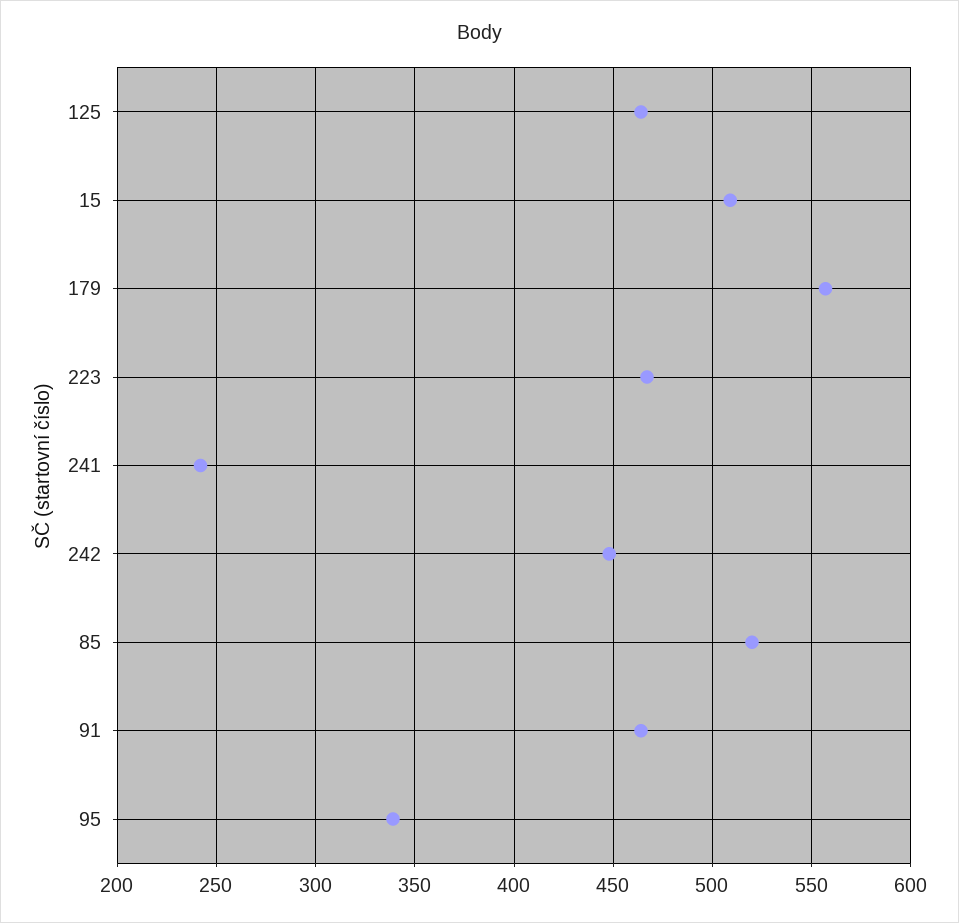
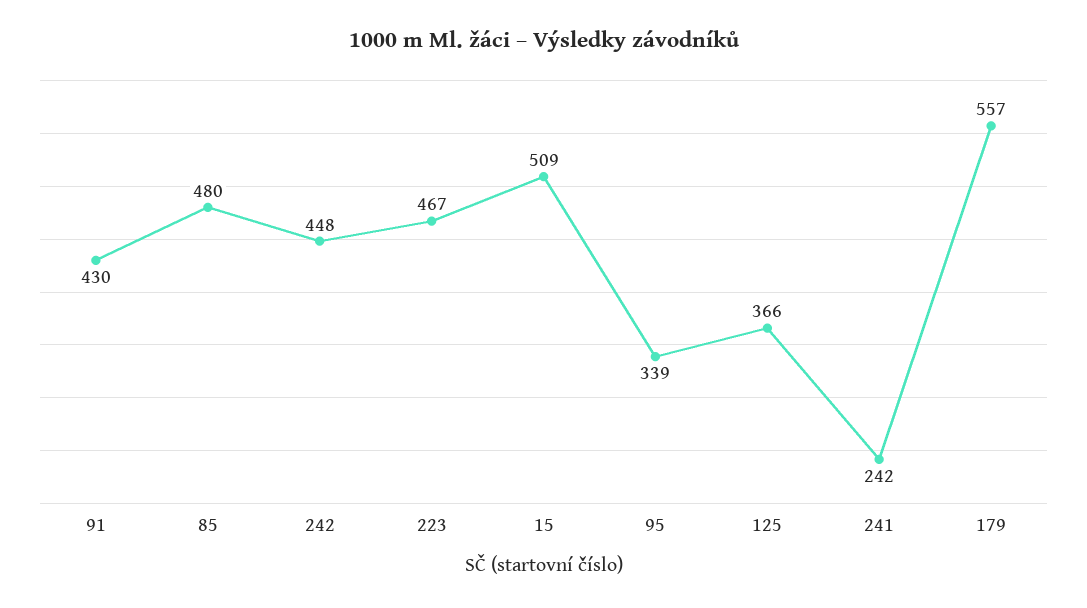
  {
-   "125": 465,
+   "125": 366,
    "15": 509,
    "179": 557,
    "223": 467,
    "241": 242,
    "242": 448,
-   "85": 520,
+   "85": 480,
-   "91": 465,
+   "91": 430,
    "95": 339
  }

